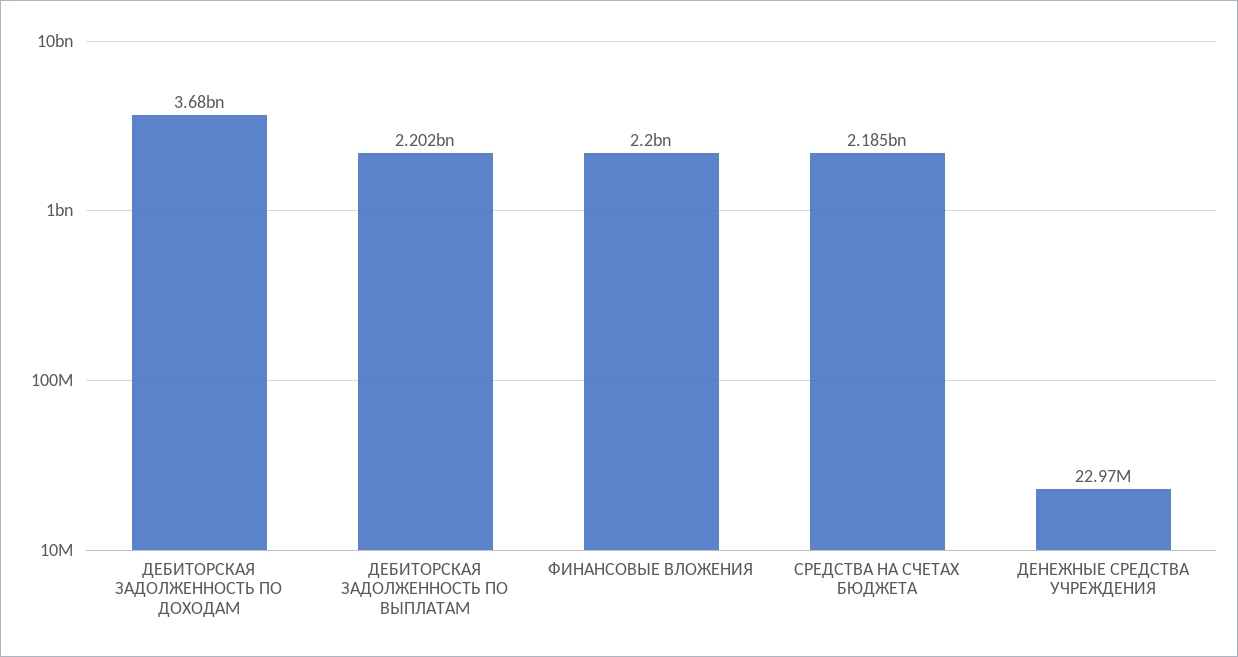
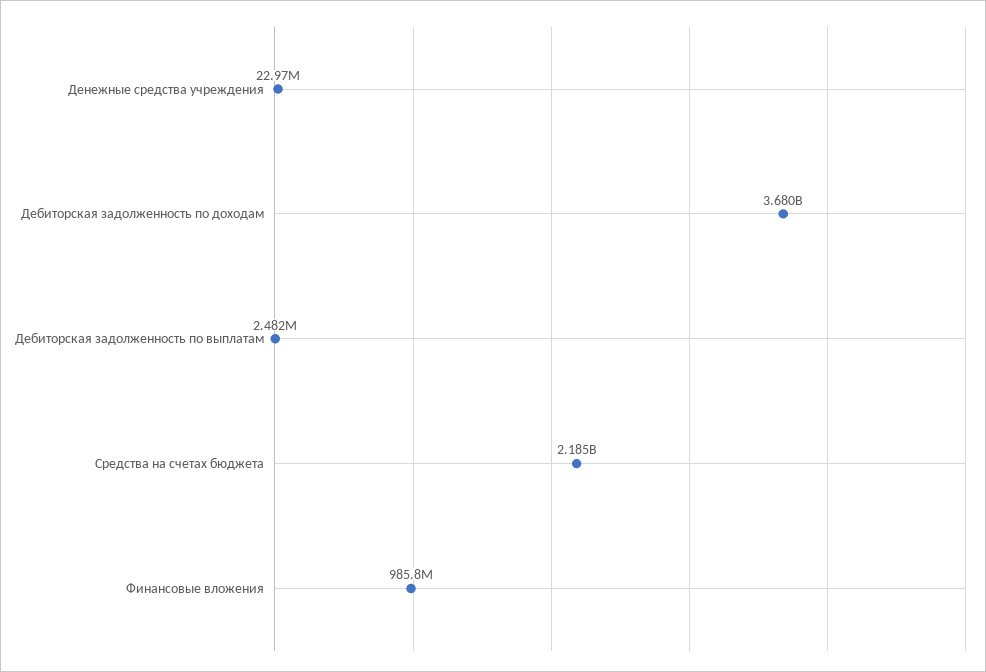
  {
    "ДЕБИТОРСКАЯ ЗАДОЛЖЕННОСТЬ ПО ДОХОДАМ": 3680000000,
-   "ДЕБИТОРСКАЯ ЗАДОЛЖЕННОСТЬ ПО ВЫПЛАТАМ": 2202000000,
+   "ДЕБИТОРСКАЯ ЗАДОЛЖЕННОСТЬ ПО ВЫПЛАТАМ": 2482000,
-   "ФИНАНСОВЫЕ ВЛОЖЕНИЯ": 2200000000,
+   "ФИНАНСОВЫЕ ВЛОЖЕНИЯ": 985800000,
    "СРЕДСТВА НА СЧЕТАХ БЮДЖЕТА": 2185000000,
    "ДЕНЕЖНЫЕ СРЕДСТВА УЧРЕЖДЕНИЯ": 22970000
  }

